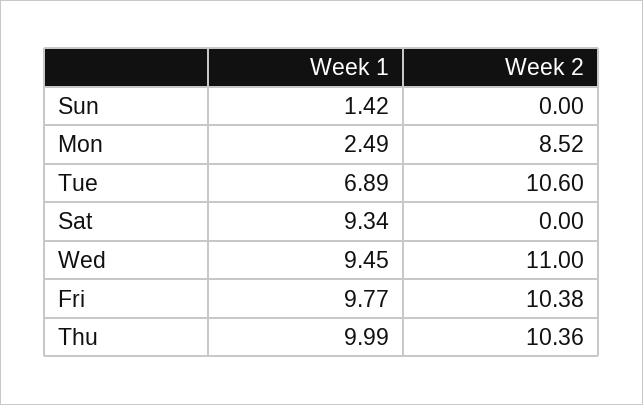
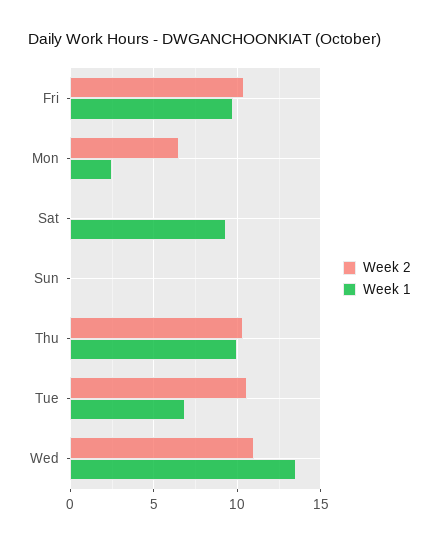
  {
    "Week 1": {
-     "Sun": 1.42,
+     "Sun": 0,
      "Mon": 2.49,
      "Tue": 6.89,
      "Sat": 9.34,
-     "Wed": 9.45,
+     "Wed": 13.5,
      "Fri": 9.77,
      "Thu": 9.99
    },
    "Week 2": {
      "Sun": 0,
-     "Mon": 8.52,
+     "Mon": 6.5,
      "Tue": 10.6,
      "Sat": 0,
      "Wed": 11,
      "Fri": 10.38,
      "Thu": 10.36
    }
  }

